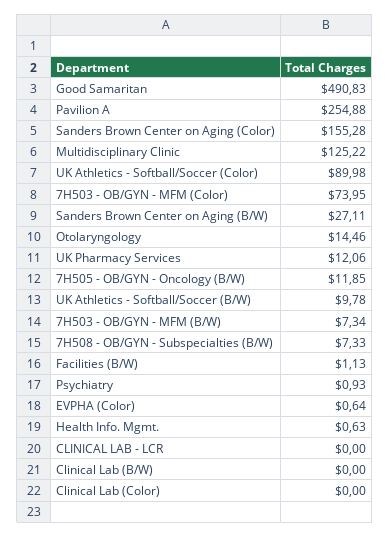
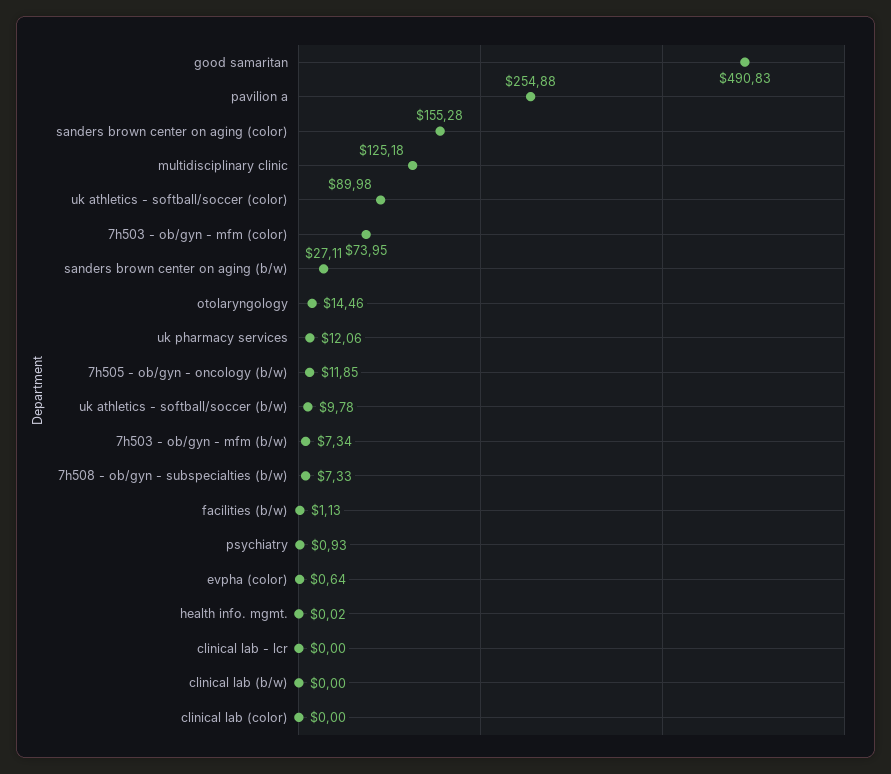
  {
    "Good Samaritan": 490.83,
    "Pavilion A": 254.88,
    "Sanders Brown Center on Aging (Color)": 155.28,
-   "Multidisciplinary Clinic": 125.22,
+   "Multidisciplinary Clinic": 125.18,
    "UK Athletics - Softball/Soccer (Color)": 89.98,
    "7H503 - OB/GYN - MFM (Color)": 73.95,
    "Sanders Brown Center on Aging (B/W)": 27.11,
    "Otolaryngology": 14.46,
    "UK Pharmacy Services": 12.06,
    "7H505 - OB/GYN - Oncology (B/W)": 11.85,
    "UK Athletics - Softball/Soccer (B/W)": 9.78,
    "7H503 - OB/GYN - MFM (B/W)": 7.34,
    "7H508 - OB/GYN - Subspecialties (B/W)": 7.33,
    "Facilities (B/W)": 1.13,
    "Psychiatry": 0.93,
    "EVPHA (Color)": 0.64,
-   "Health Info. Mgmt.": 0.63,
+   "Health Info. Mgmt.": 0.02,
    "CLINICAL LAB - LCR": 0,
    "Clinical Lab (B/W)": 0,
    "Clinical Lab (Color)": 0
  }

